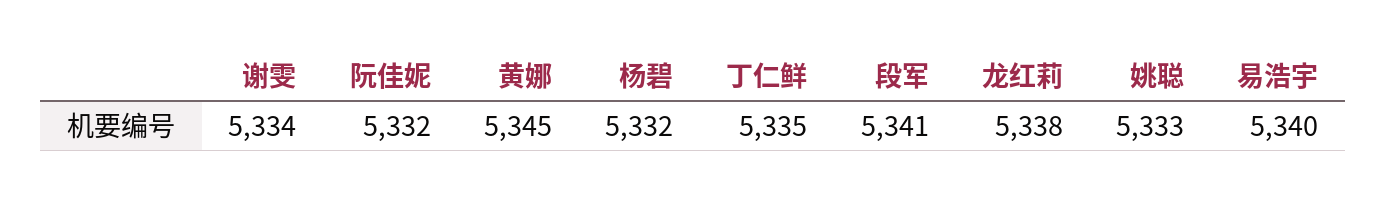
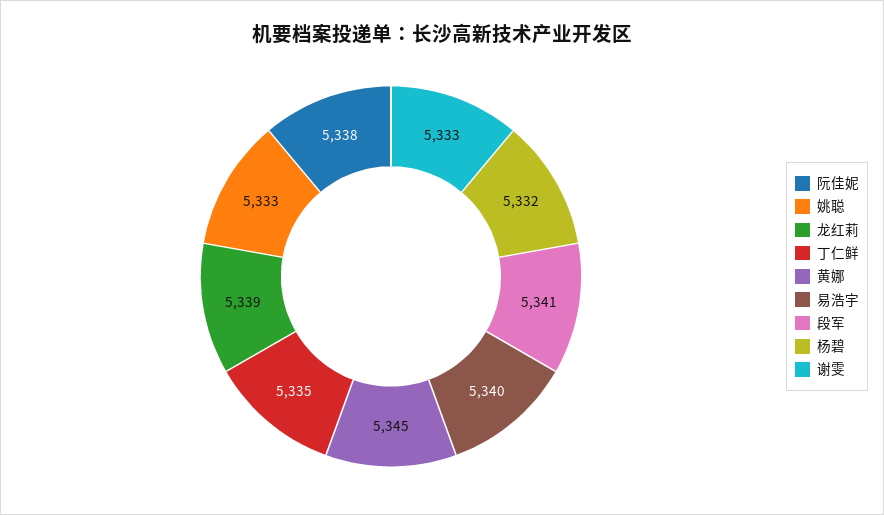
  {
-   "谢雯": 5334,
+   "谢雯": 5333,
-   "阮佳妮": 5332,
+   "阮佳妮": 5338,
    "黄娜": 5345,
    "杨碧": 5332,
    "丁仁鲜": 5335,
    "段军": 5341,
-   "龙红莉": 5338,
+   "龙红莉": 5339,
    "姚聪": 5333,
    "易浩宇": 5340
  }

